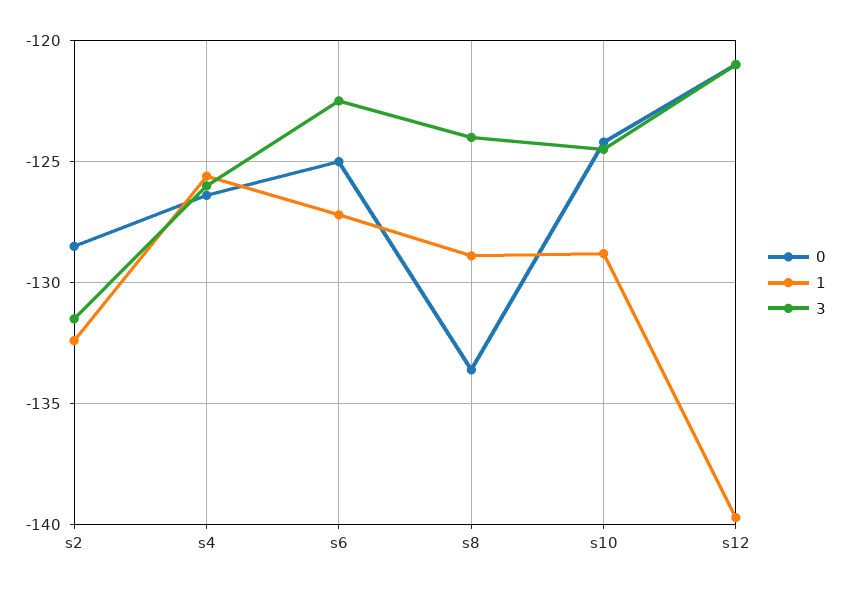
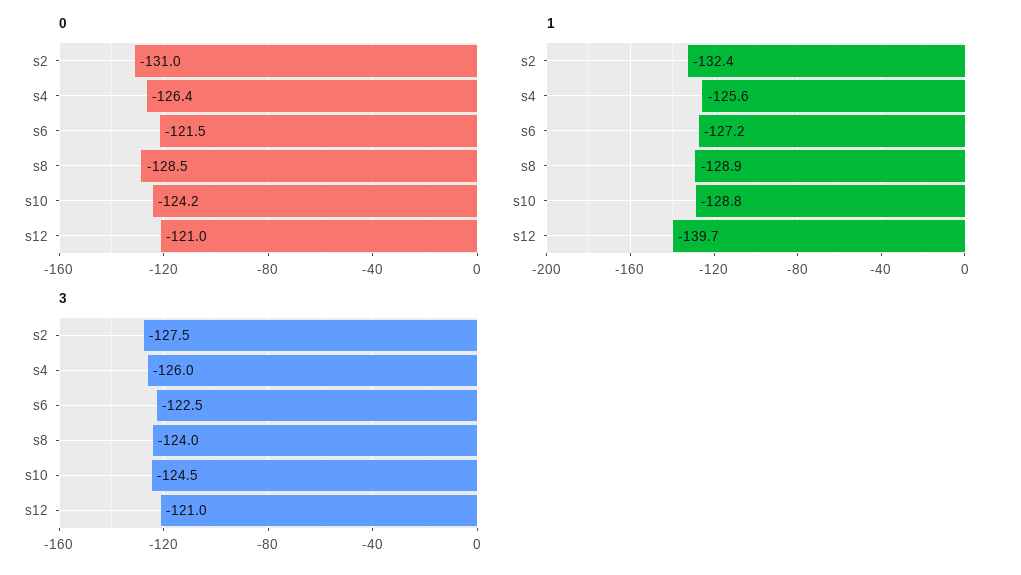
  {
    "0": {
-     "s2": -128.5,
+     "s2": -131,
      "s4": -126.4,
-     "s6": -125,
+     "s6": -121.5,
-     "s8": -133.5,
+     "s8": -128.5,
      "s10": -124.2,
      "s12": -121
    },
    "1": {
      "s2": -132.4,
      "s4": -125.6,
      "s6": -127.2,
      "s8": -128.9,
      "s10": -128.8,
      "s12": -139.7
    },
    "3": {
-     "s2": -131.5,
+     "s2": -127.5,
      "s4": -126,
      "s6": -122.5,
      "s8": -124,
      "s10": -124.5,
      "s12": -121
    }
  }

